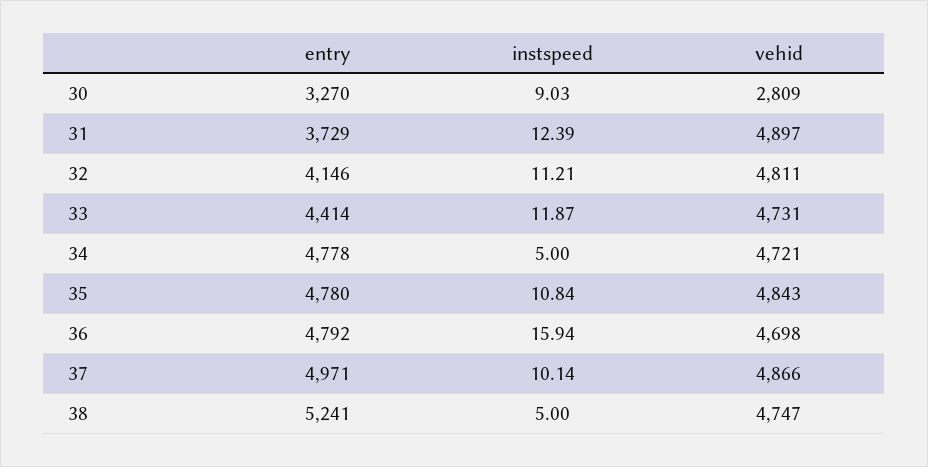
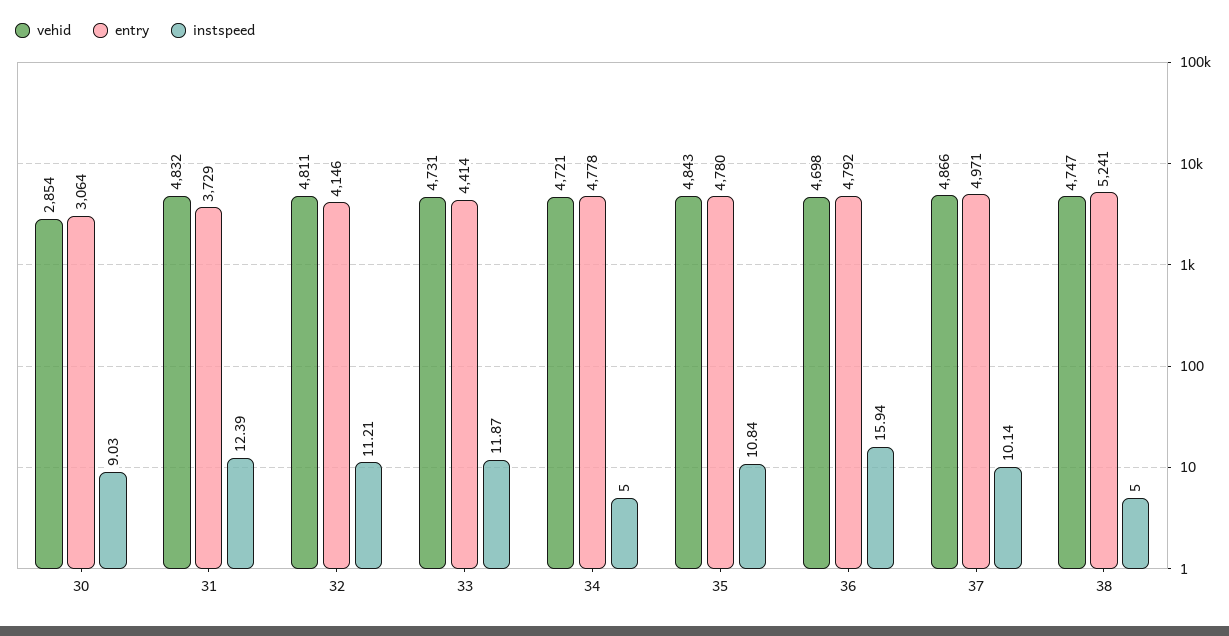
  {
    "entry": {
-     "30": 3270,
+     "30": 3064,
      "31": 3729,
      "32": 4146,
      "33": 4414,
      "34": 4778,
      "35": 4780,
      "36": 4792,
      "37": 4971,
      "38": 5241
    },
    "instspeed": {
      "30": 9.03,
      "31": 12.39,
      "32": 11.21,
      "33": 11.87,
      "34": 5,
      "35": 10.84,
      "36": 15.94,
      "37": 10.14,
      "38": 5
    },
    "vehid": {
-     "30": 2809,
+     "30": 2854,
-     "31": 4897,
+     "31": 4832,
      "32": 4811,
      "33": 4731,
      "34": 4721,
      "35": 4843,
      "36": 4698,
      "37": 4866,
      "38": 4747
    }
  }

